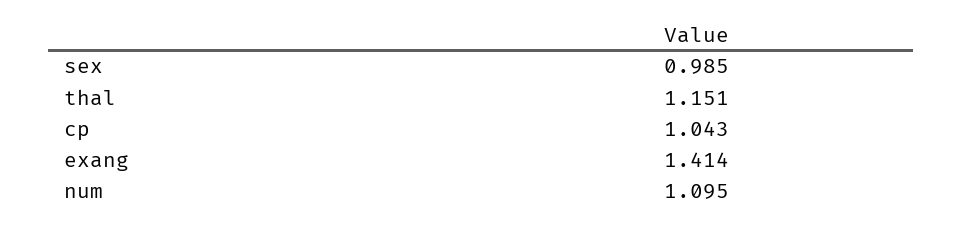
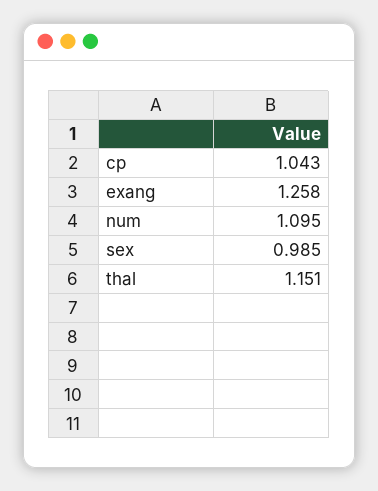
  {
    "sex": 0.985,
    "thal": 1.151,
    "cp": 1.043,
-   "exang": 1.414,
+   "exang": 1.258,
    "num": 1.095
  }

